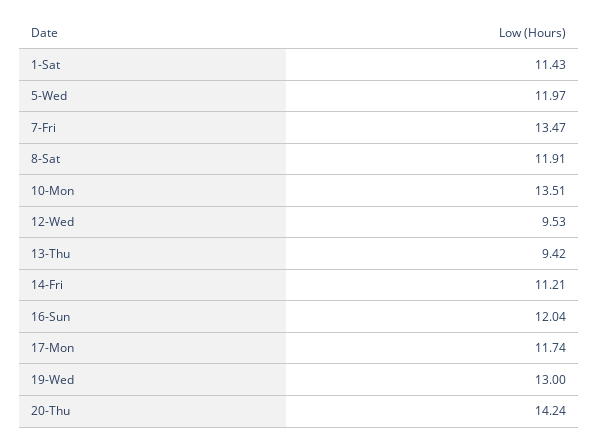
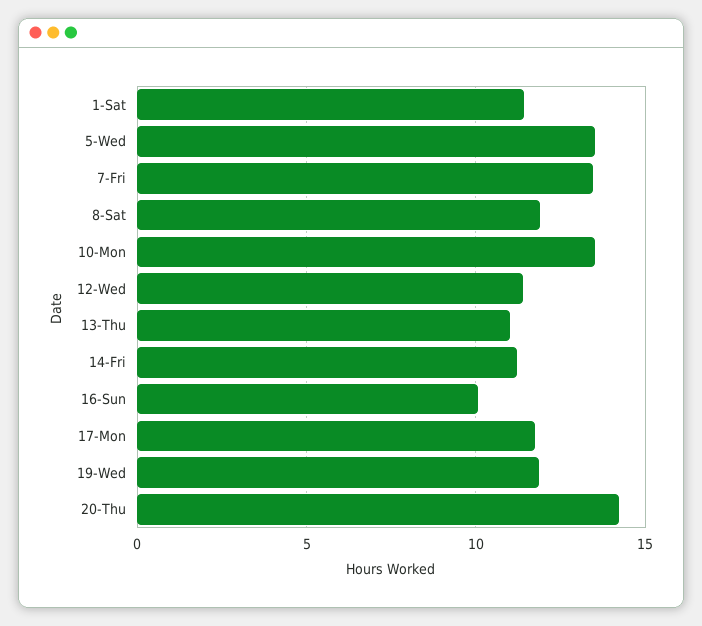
  {
    "1-Sat": 11.43,
-   "5-Wed": 11.97,
+   "5-Wed": 13.5,
    "7-Fri": 13.47,
    "8-Sat": 11.91,
    "10-Mon": 13.51,
-   "12-Wed": 9.53,
+   "12-Wed": 11.5,
-   "13-Thu": 9.42,
+   "13-Thu": 11,
    "14-Fri": 11.21,
-   "16-Sun": 12.04,
+   "16-Sun": 10,
    "17-Mon": 11.74,
-   "19-Wed": 13,
+   "19-Wed": 12,
    "20-Thu": 14.24
  }

